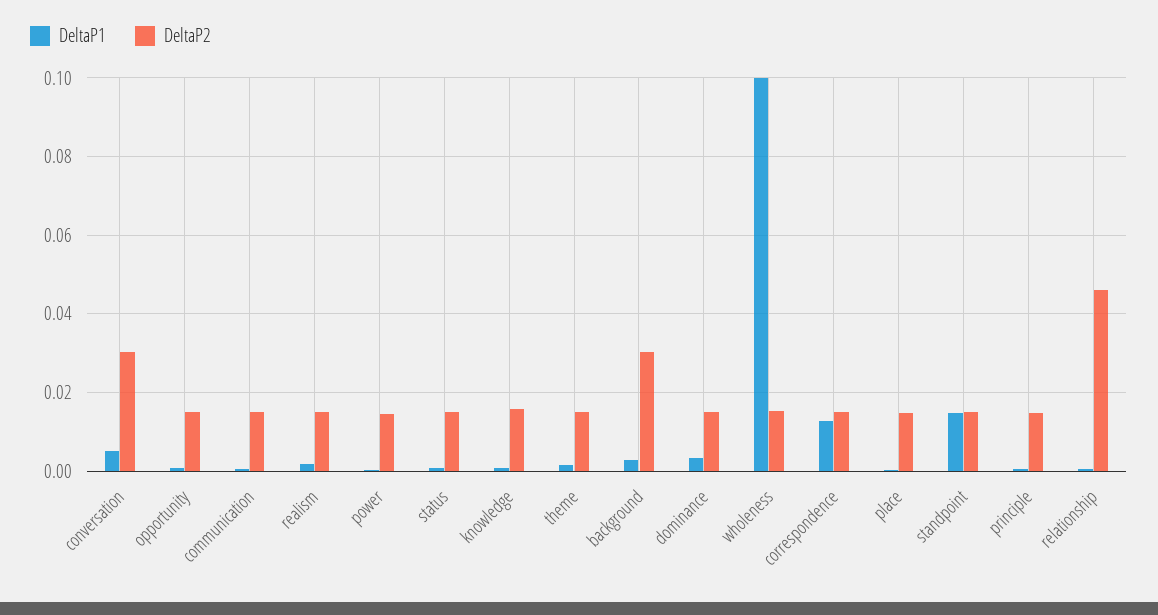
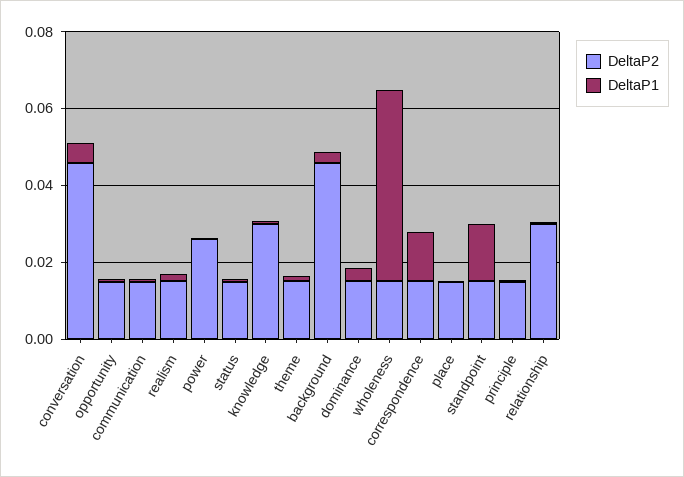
  {
    "DeltaP1": {
      "conversation": 0.006,
      "opportunity": 0,
      "communication": 0,
      "realism": 0.002,
      "power": 0,
      "status": 0,
      "knowledge": 0,
      "theme": 0.002,
      "background": 0.002,
      "dominance": 0.004,
-     "wholeness": 0.1,
+     "wholeness": 0.05,
      "correspondence": 0.012,
      "place": 0,
      "standpoint": 0.014,
      "principle": 0,
      "relationship": 0
    },
    "DeltaP2": {
-     "conversation": 0.03,
+     "conversation": 0.045,
      "opportunity": 0.016,
      "communication": 0.016,
      "realism": 0.016,
-     "power": 0.014,
+     "power": 0.025,
      "status": 0.016,
-     "knowledge": 0.016,
+     "knowledge": 0.03,
      "theme": 0.016,
-     "background": 0.03,
+     "background": 0.045,
      "dominance": 0.016,
      "wholeness": 0.016,
      "correspondence": 0.016,
      "place": 0.014,
      "standpoint": 0.016,
      "principle": 0.014,
-     "relationship": 0.046
+     "relationship": 0.03
    }
  }

